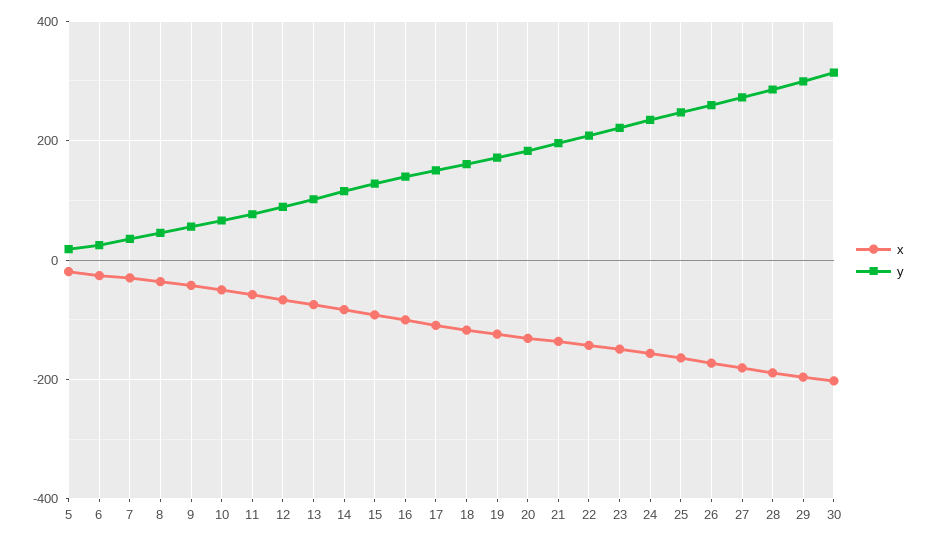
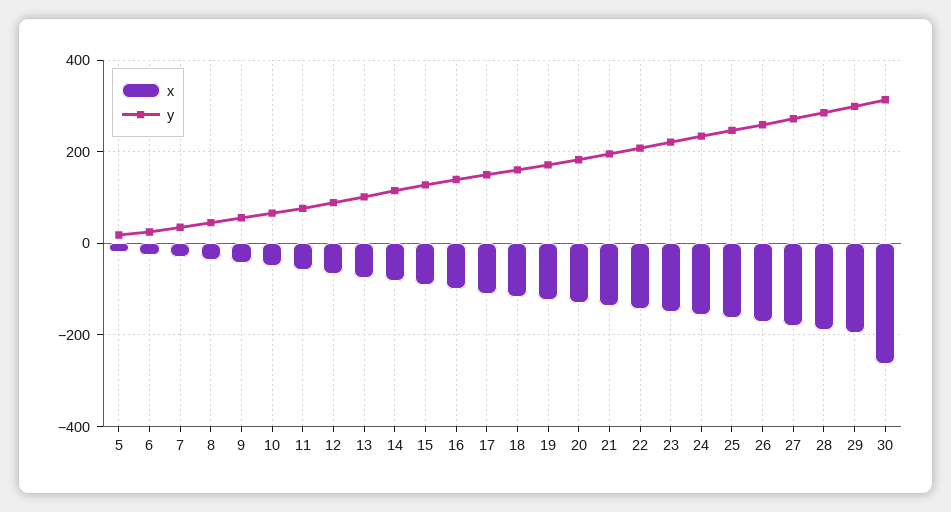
  {
    "x": {
      "5": -20,
      "6": -20,
      "7": -20,
      "8": -40,
      "9": -40,
      "10": -40,
      "11": -60,
      "12": -60,
      "13": -80,
      "14": -80,
      "15": -100,
      "16": -100,
      "17": -100,
      "18": -120,
      "19": -120,
      "20": -140,
      "21": -140,
      "22": -140,
      "23": -140,
      "24": -160,
      "25": -160,
      "26": -180,
      "27": -180,
      "28": -180,
      "29": -200,
-     "30": -200
+     "30": -260
    },
    "y": {
      "5": 20,
      "6": 20,
      "7": 40,
      "8": 40,
      "9": 60,
      "10": 60,
      "11": 80,
      "12": 80,
      "13": 100,
      "14": 120,
      "15": 120,
      "16": 140,
      "17": 160,
      "18": 160,
      "19": 180,
      "20": 180,
      "21": 200,
      "22": 200,
      "23": 220,
      "24": 240,
      "25": 240,
      "26": 260,
      "27": 280,
      "28": 280,
      "29": 300,
      "30": 320
    }
  }

